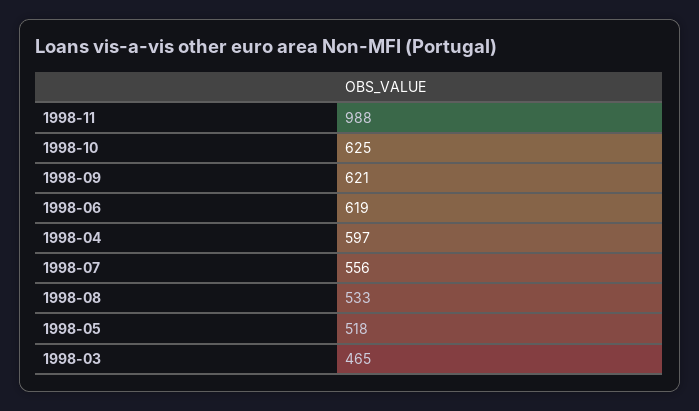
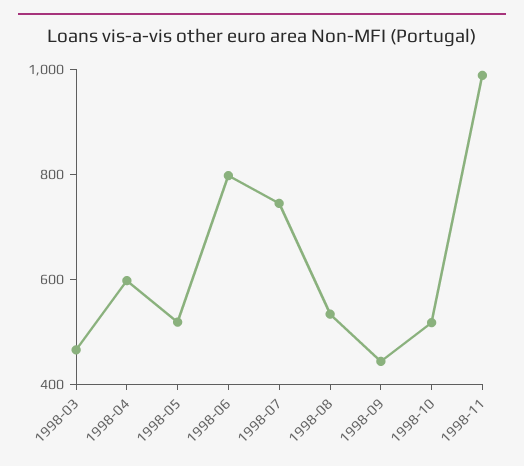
  {
    "1998-11": 988,
-   "1998-10": 625,
+   "1998-10": 500,
-   "1998-09": 621,
+   "1998-09": 450,
-   "1998-06": 619,
+   "1998-06": 800,
    "1998-04": 597,
-   "1998-07": 556,
+   "1998-07": 750,
    "1998-08": 533,
    "1998-05": 518,
    "1998-03": 465
  }

